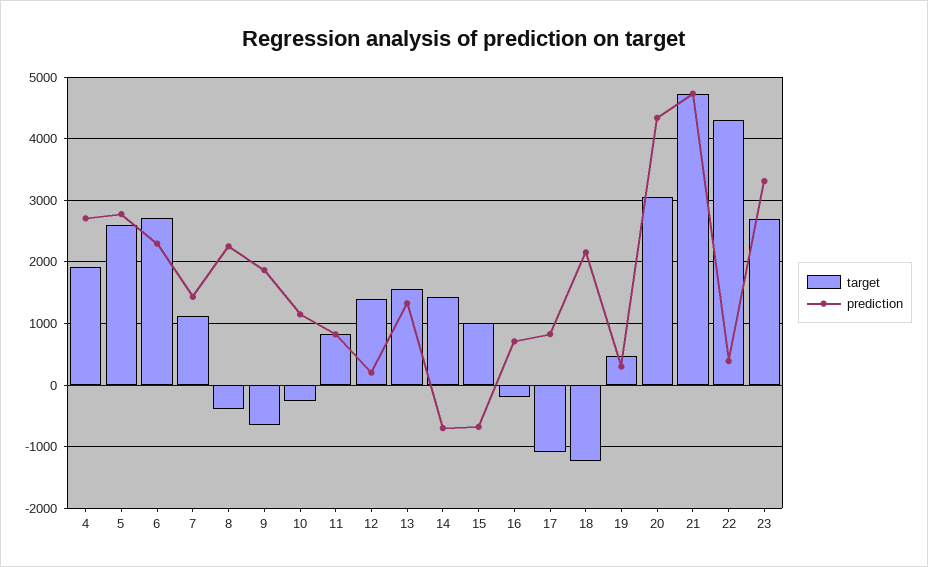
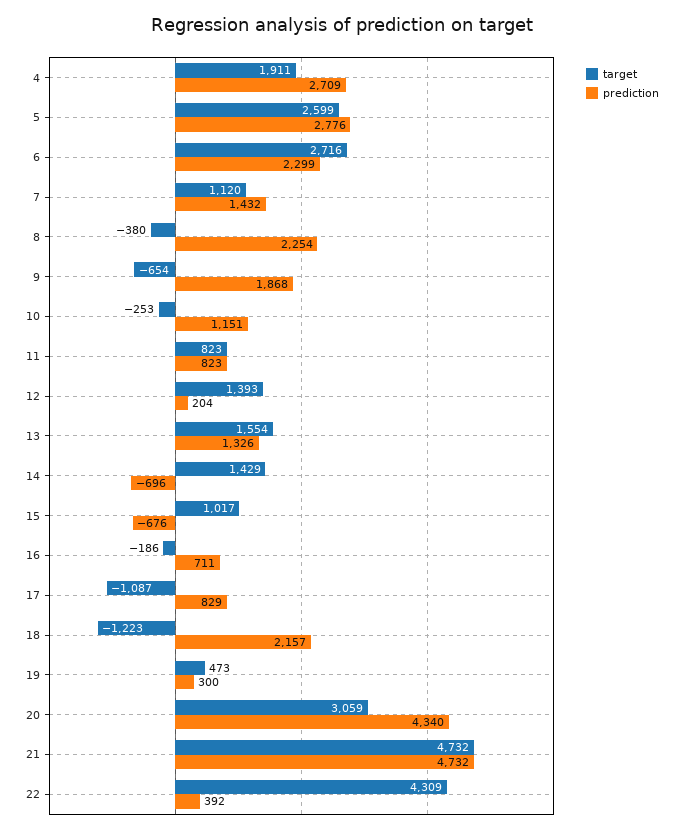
  {
    "target": {
      "4": 1911,
      "5": 2599,
      "6": 2716,
      "7": 1120,
      "8": -380,
      "9": -654,
      "10": -253,
      "11": 823,
      "12": 1393,
      "13": 1554,
      "14": 1429,
      "15": 1017,
      "16": -186,
      "17": -1087,
      "18": -1223,
      "19": 473,
      "20": 3059,
      "21": 4732,
-     "22": 4309,
+     "22": 4309
-     "23": 2700
    },
    "prediction": {
      "4": 2709,
      "5": 2776,
      "6": 2299,
      "7": 1432,
      "8": 2254,
      "9": 1868,
      "10": 1151,
      "11": 823,
      "12": 204,
      "13": 1326,
      "14": -696,
      "15": -676,
      "16": 711,
      "17": 829,
      "18": 2157,
      "19": 300,
      "20": 4340,
      "21": 4732,
-     "22": 392,
+     "22": 392
-     "23": 3300
    }
  }

